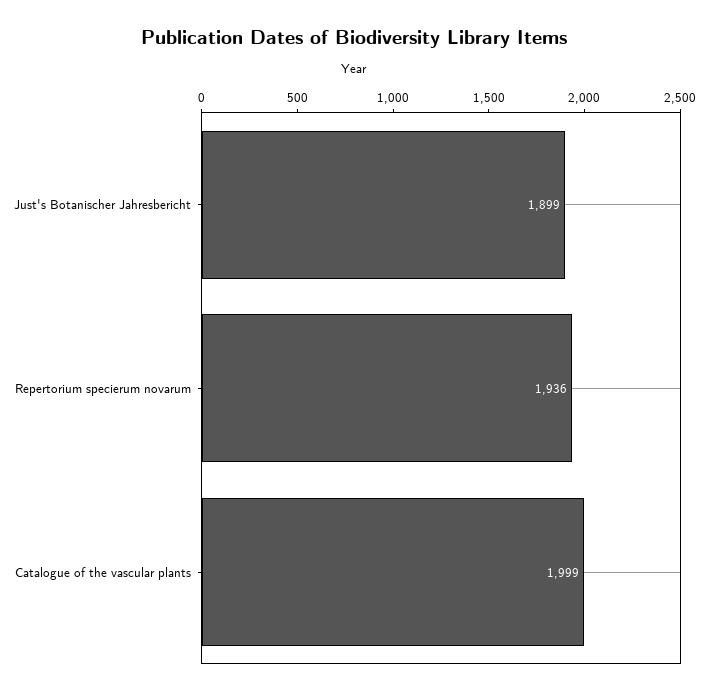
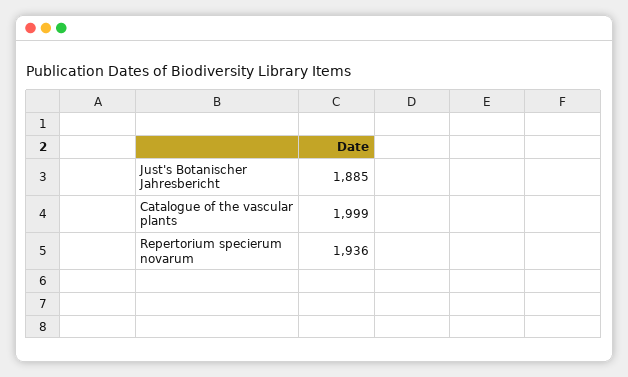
  {
-   "Just's Botanischer Jahresbericht": 1899,
+   "Just's Botanischer Jahresbericht": 1885,
    "Repertorium specierum novarum": 1936,
    "Catalogue of the vascular plants": 1999
  }

